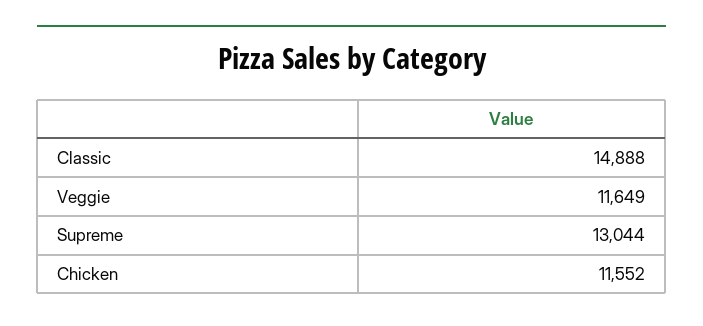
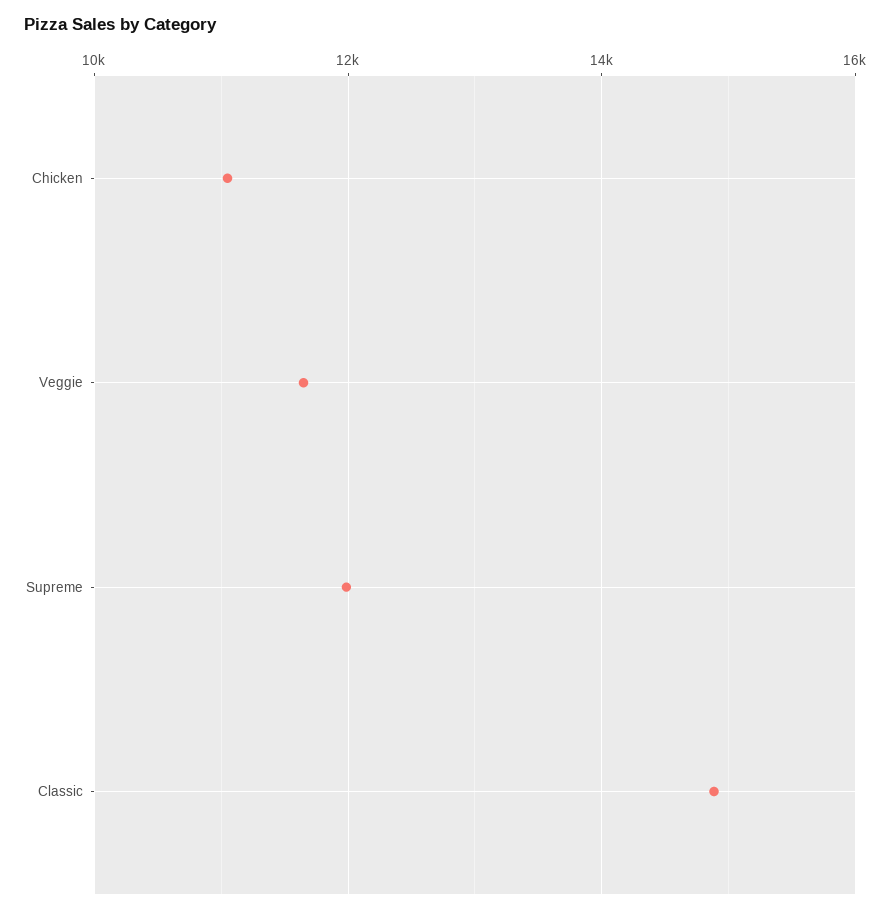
  {
    "Classic": 14888,
    "Veggie": 11649,
-   "Supreme": 13044,
+   "Supreme": 12000,
-   "Chicken": 11552
+   "Chicken": 11000
  }

